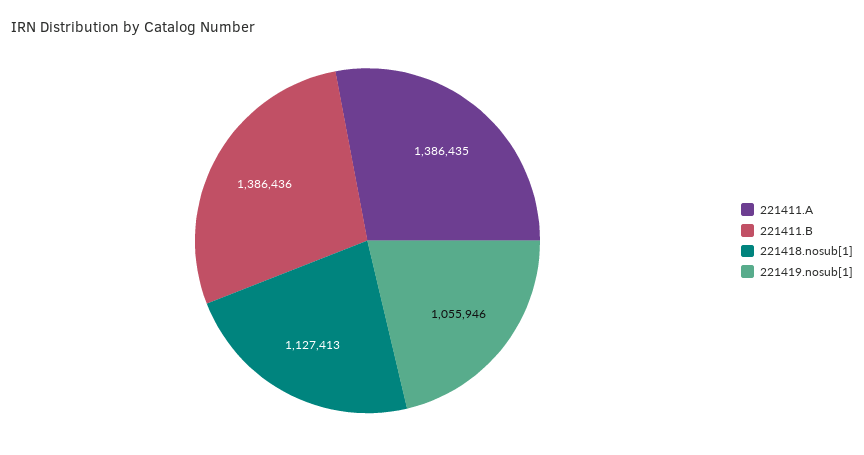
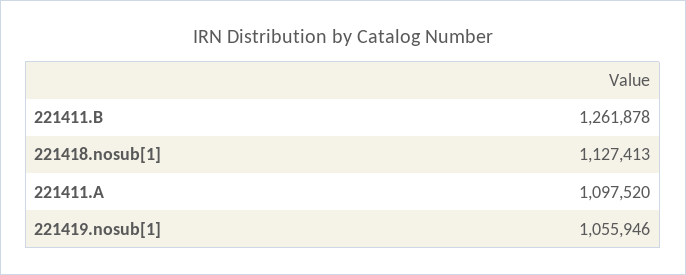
  {
-   "221411.A": 1386435,
+   "221411.A": 1097520,
-   "221411.B": 1386436,
+   "221411.B": 1261878,
    "221418.nosub[1]": 1127413,
    "221419.nosub[1]": 1055946
  }

